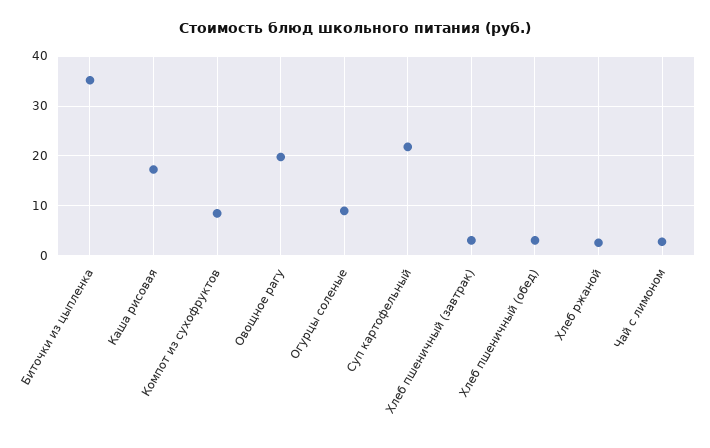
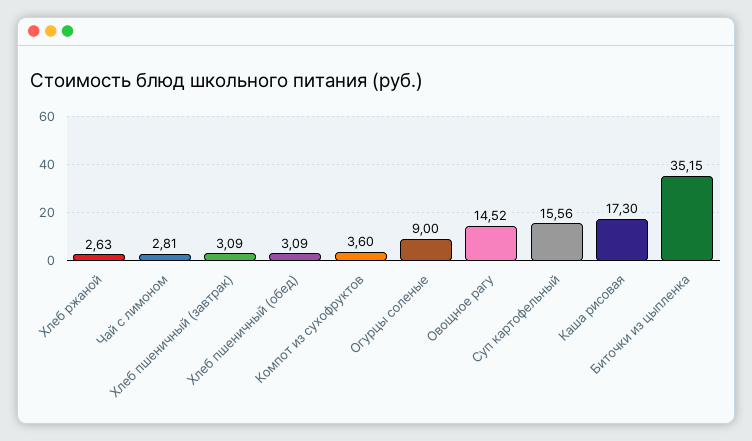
  {
    "Биточки из цыпленка": 35.15,
    "Каша рисовая": 17.3,
-   "Компот из сухофруктов": 8,
+   "Компот из сухофруктов": 3.6,
-   "Овощное рагу": 20,
+   "Овощное рагу": 14.52,
    "Огурцы соленые": 9,
-   "Суп картофельный": 22,
+   "Суп картофельный": 15.56,
    "Хлеб пшеничный (завтрак)": 3.09,
    "Хлеб пшеничный (обед)": 3.09,
    "Хлеб ржаной": 2.63,
    "Чай с лимоном": 2.81
  }

